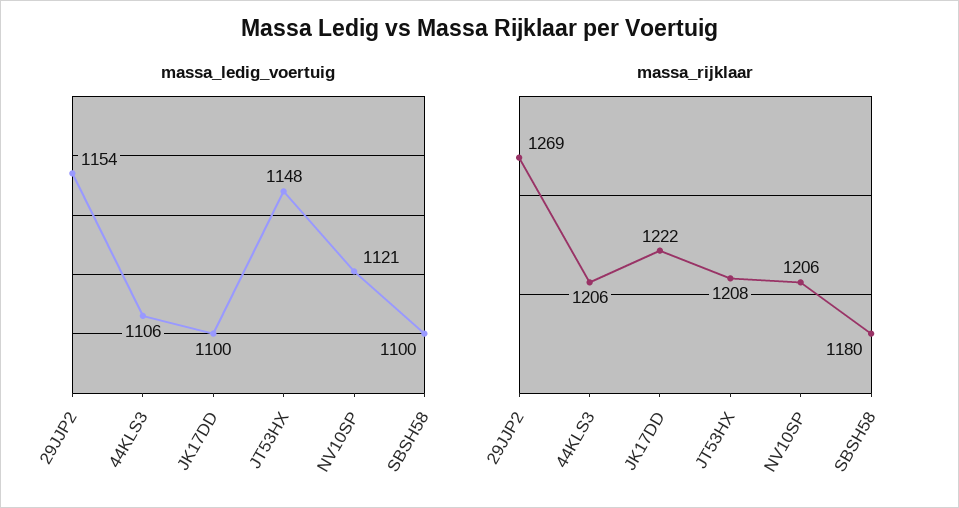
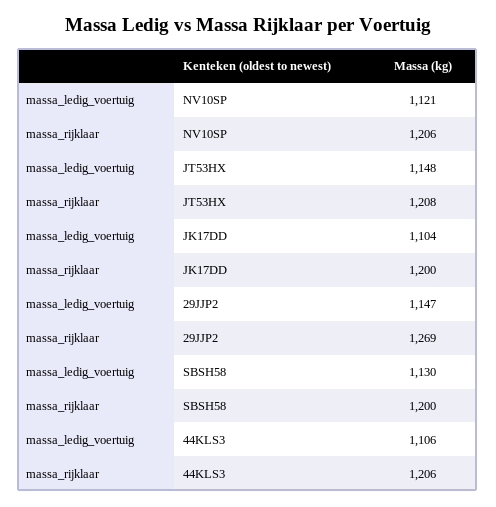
  {
    "massa_ledig_voertuig": {
-     "29JJP2": 1154,
+     "29JJP2": 1147,
      "44KLS3": 1106,
-     "JK17DD": 1100,
+     "JK17DD": 1104,
      "JT53HX": 1148,
      "NV10SP": 1121,
-     "SBSH58": 1100
+     "SBSH58": 1130
    },
    "massa_rijklaar": {
      "29JJP2": 1269,
      "44KLS3": 1206,
-     "JK17DD": 1222,
+     "JK17DD": 1200,
      "JT53HX": 1208,
      "NV10SP": 1206,
-     "SBSH58": 1180
+     "SBSH58": 1200
    }
  }

